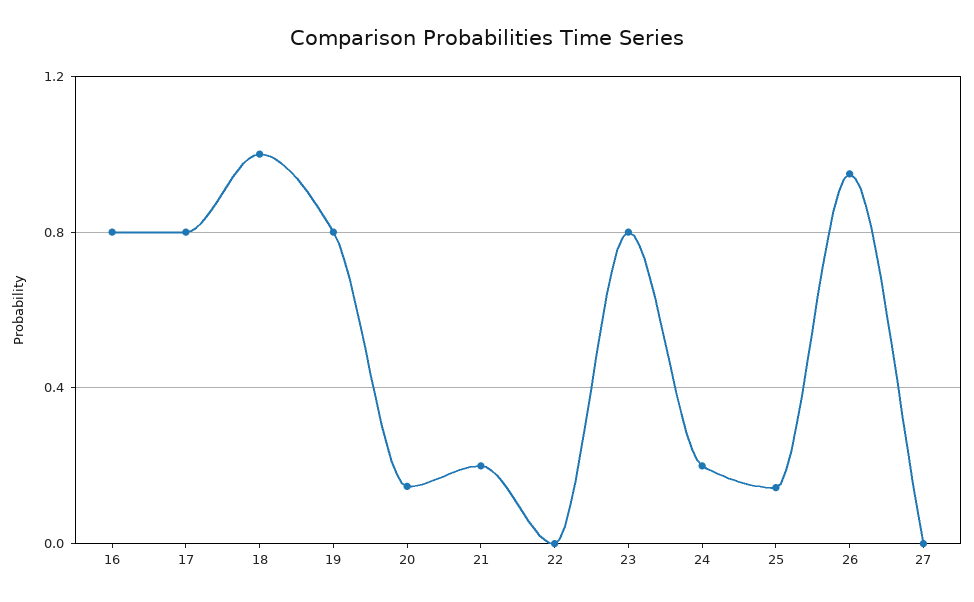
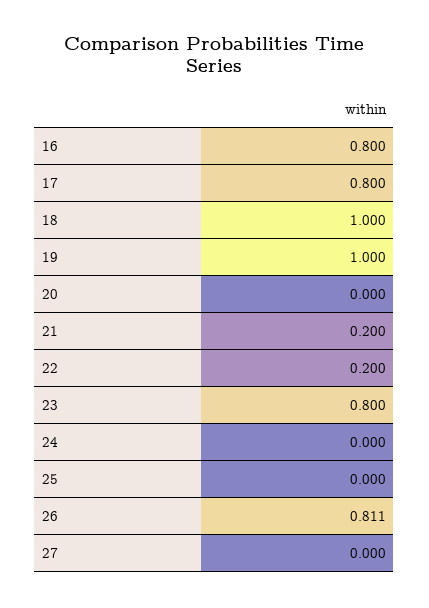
  {
    "16": 0.8,
    "17": 0.8,
    "18": 1,
-   "19": 0.8,
+   "19": 1,
-   "20": 0.15,
+   "20": 0,
    "21": 0.2,
-   "22": 0,
+   "22": 0.2,
    "23": 0.8,
-   "24": 0.2,
+   "24": 0,
-   "25": 0.15,
+   "25": 0,
-   "26": 0.95,
+   "26": 0.811,
    "27": 0
  }

